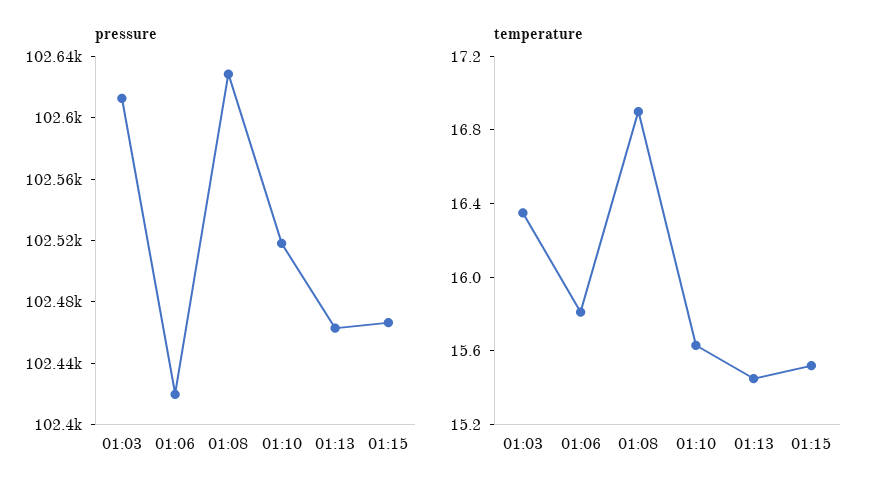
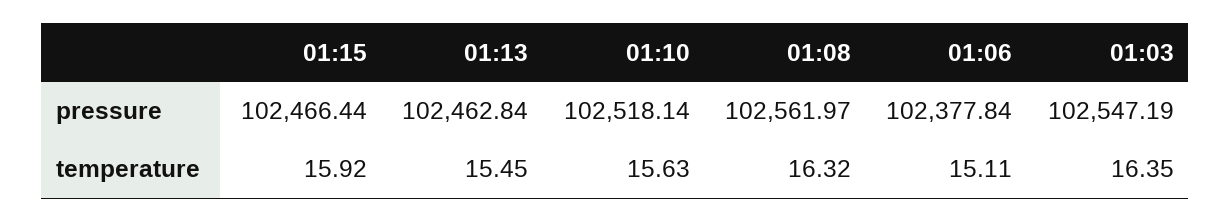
  {
    "pressure": {
-     "01:03": 102610,
+     "01:03": 102547.19,
-     "01:06": 102420,
+     "01:06": 102377.84,
-     "01:08": 102630,
+     "01:08": 102561.97,
      "01:10": 102518.14,
      "01:13": 102462.84,
      "01:15": 102466.44
    },
    "temperature": {
      "01:03": 16.35,
-     "01:06": 15.8,
+     "01:06": 15.11,
-     "01:08": 16.9,
+     "01:08": 16.32,
      "01:10": 15.63,
      "01:13": 15.45,
-     "01:15": 15.5
+     "01:15": 15.92
    }
  }

